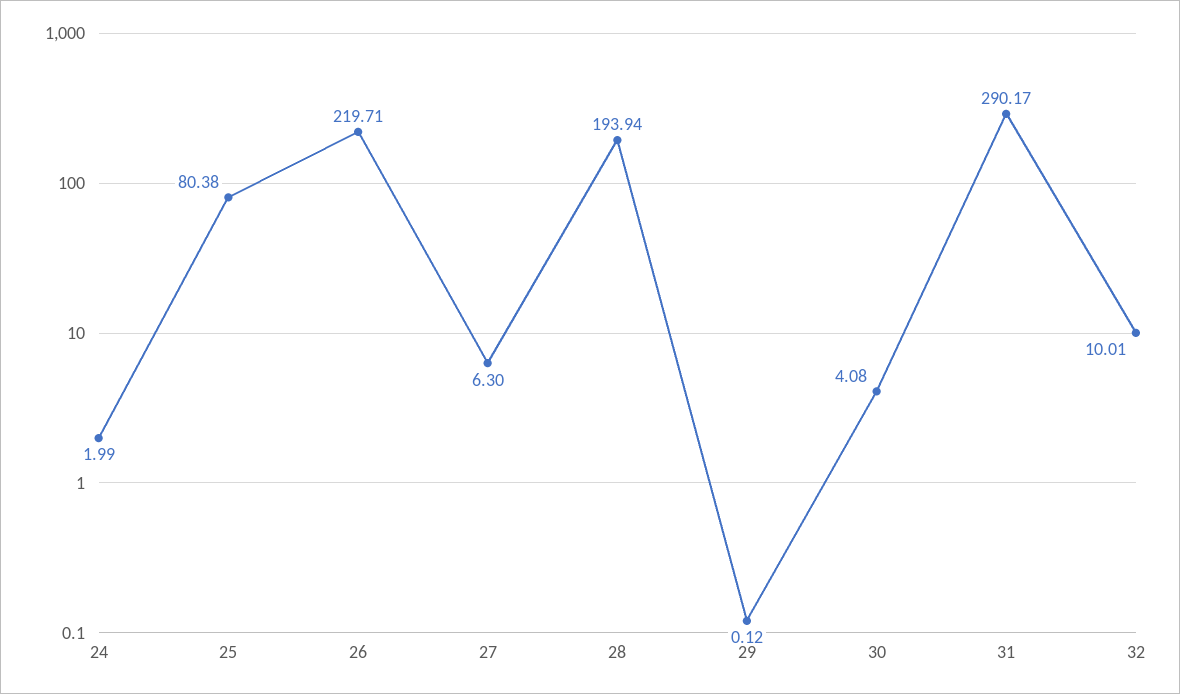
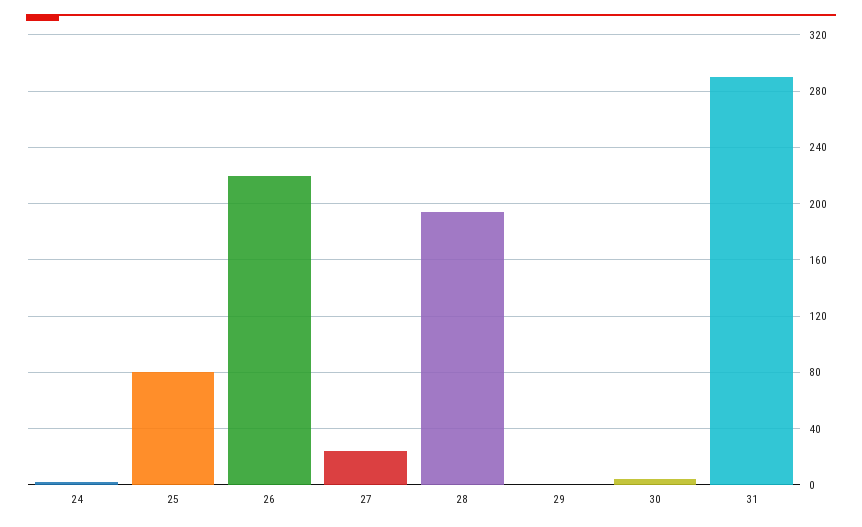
  {
    "24": 1.99,
    "25": 80.38,
    "26": 219.71,
-   "27": 6.3,
+   "27": 25,
    "28": 193.94,
    "29": 0.12,
    "30": 4.08,
-   "31": 290.17,
+   "31": 290.17
-   "32": 10.01
  }

